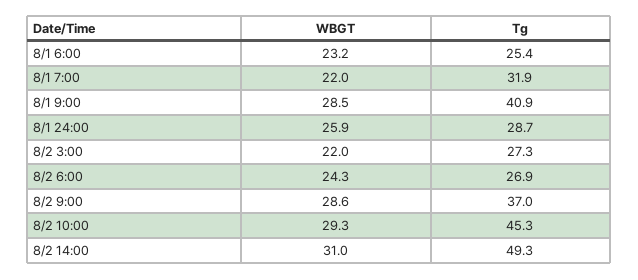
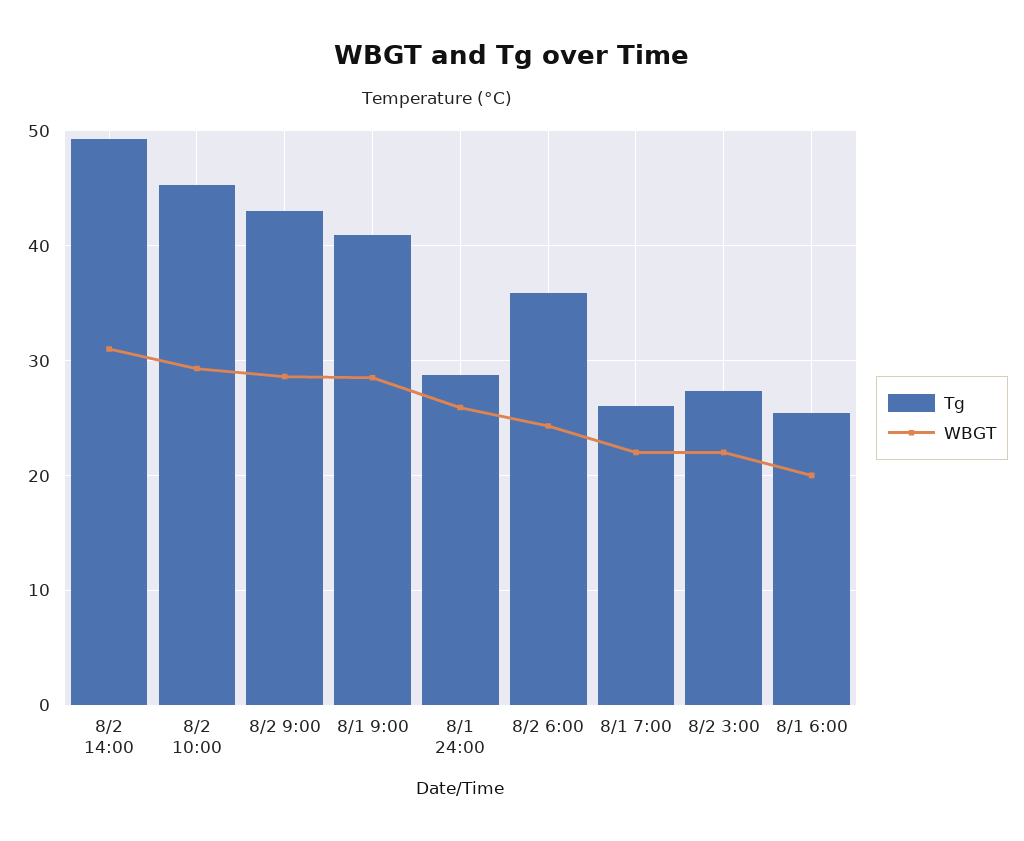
  {
    "WBGT": {
-     "8/1 6:00": 23.2,
+     "8/1 6:00": 20,
      "8/1 7:00": 22,
      "8/1 9:00": 28.5,
      "8/1 24:00": 25.9,
      "8/2 3:00": 22,
      "8/2 6:00": 24.3,
      "8/2 9:00": 28.6,
      "8/2 10:00": 29.3,
      "8/2 14:00": 31
    },
    "Tg": {
      "8/1 6:00": 25.4,
-     "8/1 7:00": 31.9,
+     "8/1 7:00": 26,
      "8/1 9:00": 40.9,
      "8/1 24:00": 28.7,
      "8/2 3:00": 27.3,
-     "8/2 6:00": 26.9,
+     "8/2 6:00": 36,
-     "8/2 9:00": 37,
+     "8/2 9:00": 43,
      "8/2 10:00": 45.3,
      "8/2 14:00": 49.3
    }
  }

